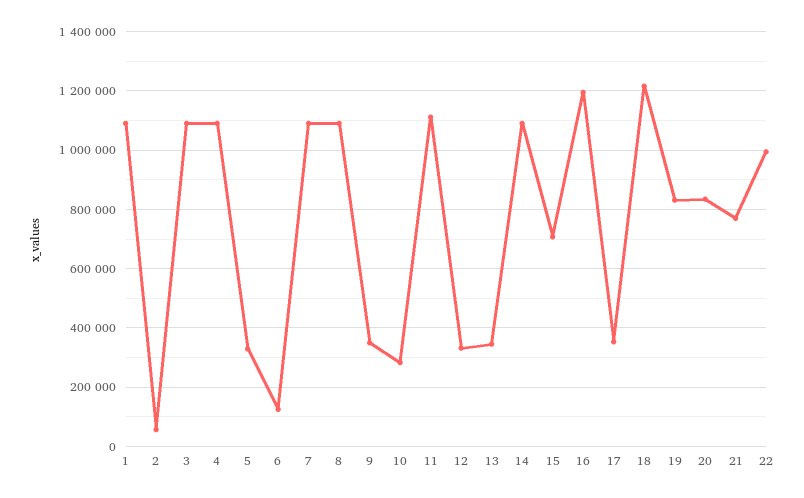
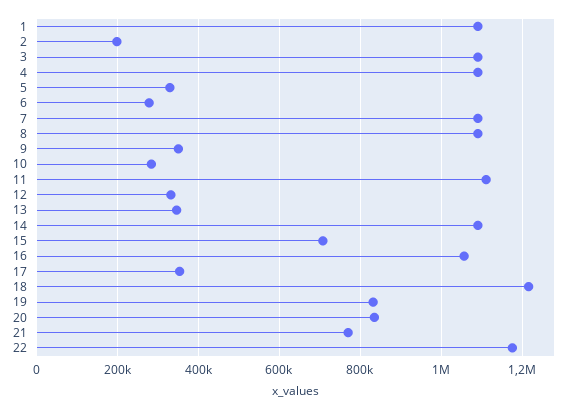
  {
    "1": 1100000,
-   "2": 50000,
+   "2": 200000,
    "3": 1100000,
    "4": 1100000,
    "5": 320000,
-   "6": 125000,
+   "6": 280000,
    "7": 1100000,
    "8": 1100000,
    "9": 360000,
    "10": 280000,
    "11": 1120000,
    "12": 340000,
    "13": 340000,
    "14": 1100000,
    "15": 700000,
-   "16": 1200000,
+   "16": 1060000,
    "17": 360000,
    "18": 1220000,
    "19": 840000,
    "20": 840000,
    "21": 760000,
-   "22": 1000000
+   "22": 1180000
  }

